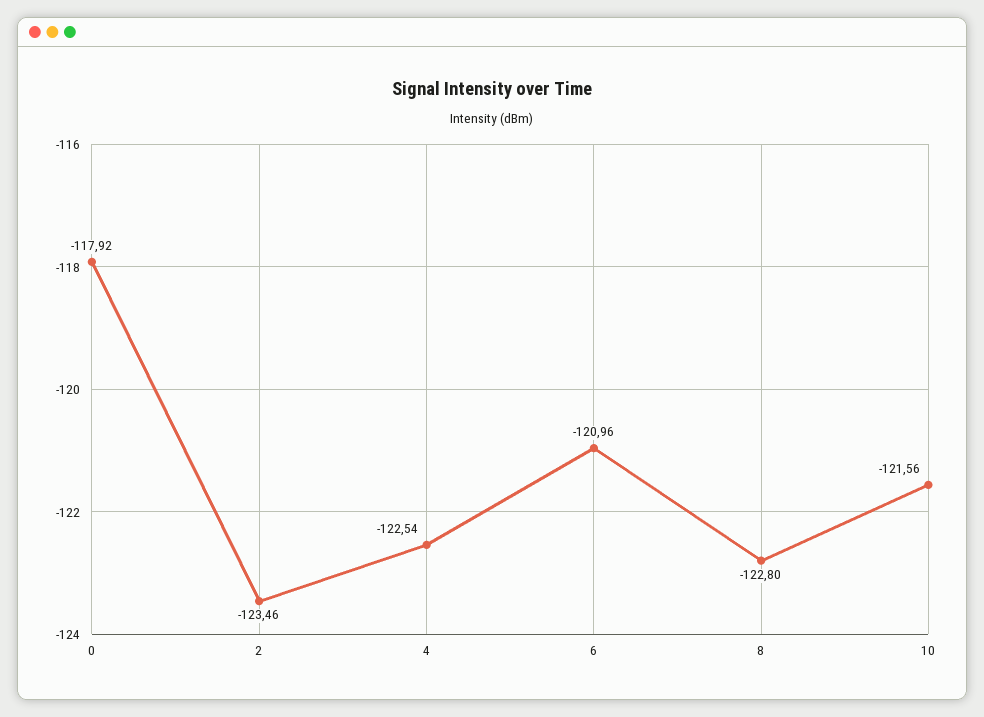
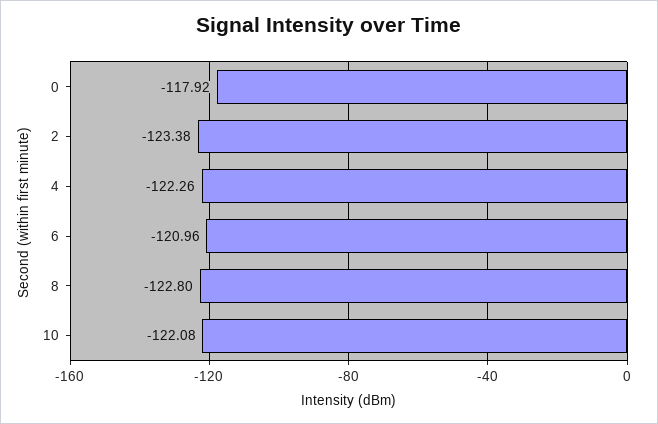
  {
    "0": -117.92,
-   "2": -123.46,
+   "2": -123.38,
-   "4": -122.54,
+   "4": -122.26,
    "6": -120.96,
    "8": -122.8,
-   "10": -121.56
+   "10": -122.08
  }

